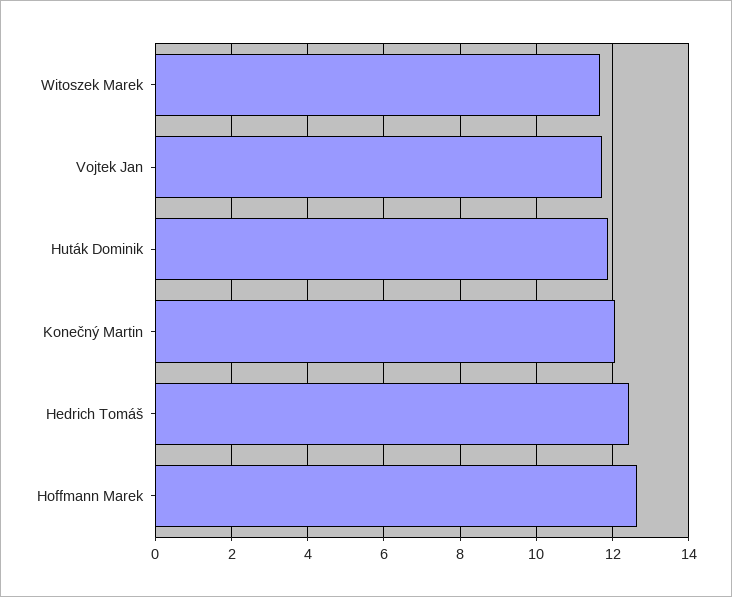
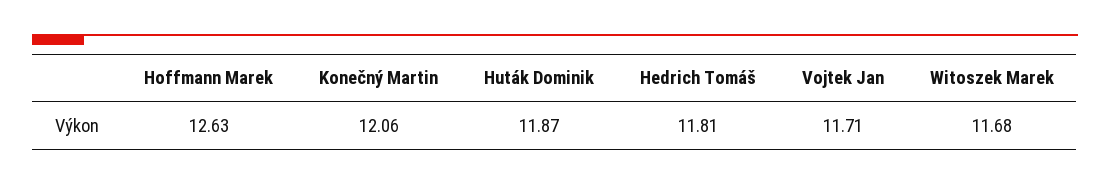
  {
    "Witoszek Marek": 11.68,
    "Vojtek Jan": 11.71,
    "Huták Dominik": 11.87,
    "Konečný Martin": 12.06,
-   "Hedrich Tomáš": 12.4,
+   "Hedrich Tomáš": 11.81,
    "Hoffmann Marek": 12.63
  }

